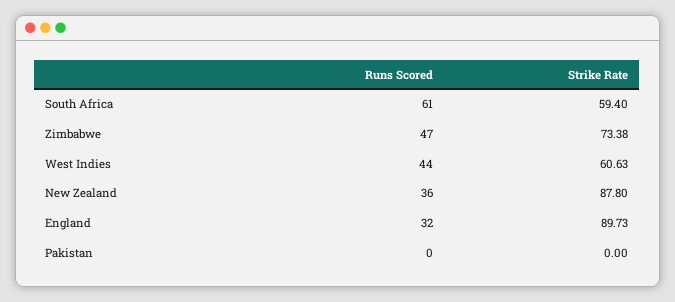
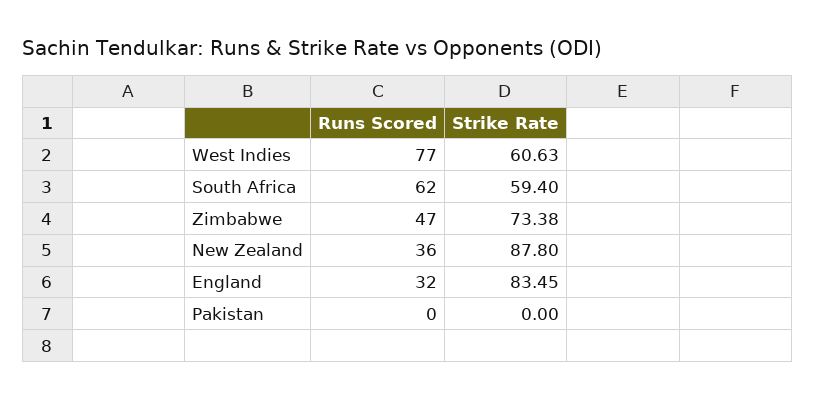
  {
    "Runs Scored": {
-     "South Africa": 61,
+     "South Africa": 62,
      "Zimbabwe": 47,
-     "West Indies": 44,
+     "West Indies": 77,
      "New Zealand": 36,
      "England": 32,
      "Pakistan": 0
    },
    "Strike Rate": {
      "South Africa": 59.4,
      "Zimbabwe": 73.38,
      "West Indies": 60.63,
      "New Zealand": 87.8,
-     "England": 89.73,
+     "England": 83.45,
      "Pakistan": 0
    }
  }

